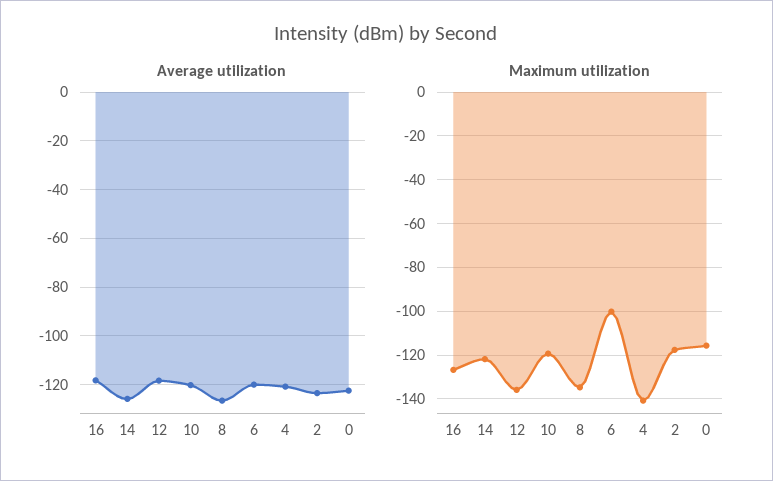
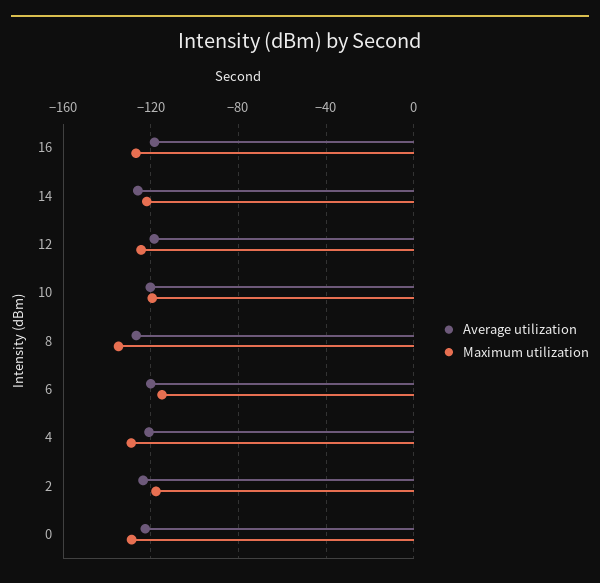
  {
    "Average utilization": {
      "16": -117.5,
      "14": -125,
      "12": -117.5,
      "10": -120,
      "8": -127.5,
      "6": -120,
      "4": -120,
      "2": -122.5,
      "0": -122.5
    },
    "Maximum utilization": {
      "16": -125,
      "14": -120,
-     "12": -135,
+     "12": -125,
      "10": -120,
      "8": -135,
-     "6": -100,
+     "6": -115,
-     "4": -140,
+     "4": -130,
      "2": -120,
-     "0": -115
+     "0": -130
    }
  }

